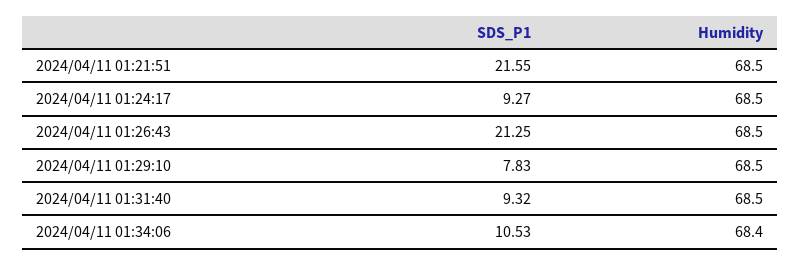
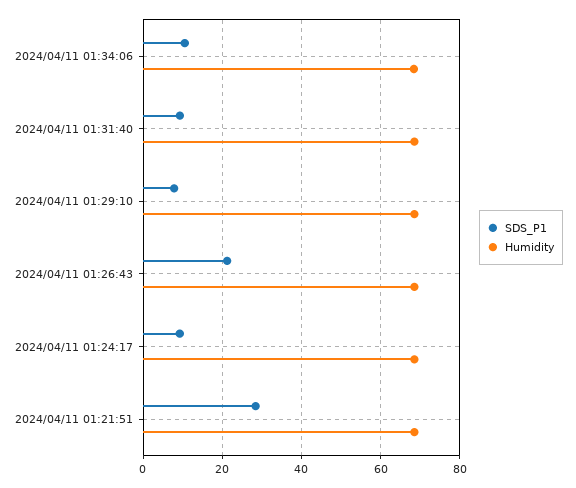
  {
    "SDS_P1": {
-     "2024/04/11 01:21:51": 21.55,
+     "2024/04/11 01:21:51": 28,
      "2024/04/11 01:24:17": 9.27,
      "2024/04/11 01:26:43": 21.25,
      "2024/04/11 01:29:10": 7.83,
      "2024/04/11 01:31:40": 9.32,
      "2024/04/11 01:34:06": 10.53
    },
    "Humidity": {
      "2024/04/11 01:21:51": 68.5,
      "2024/04/11 01:24:17": 68.5,
      "2024/04/11 01:26:43": 68.5,
      "2024/04/11 01:29:10": 68.5,
      "2024/04/11 01:31:40": 68.5,
      "2024/04/11 01:34:06": 68.4
    }
  }

